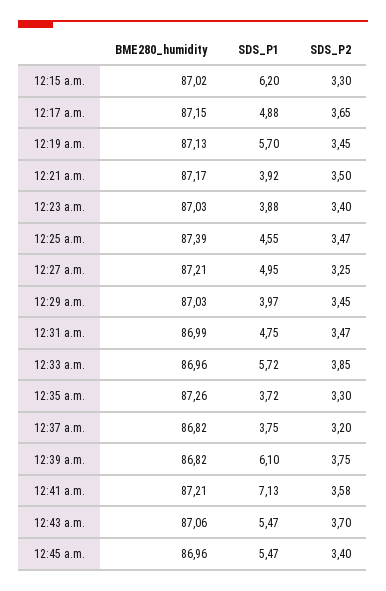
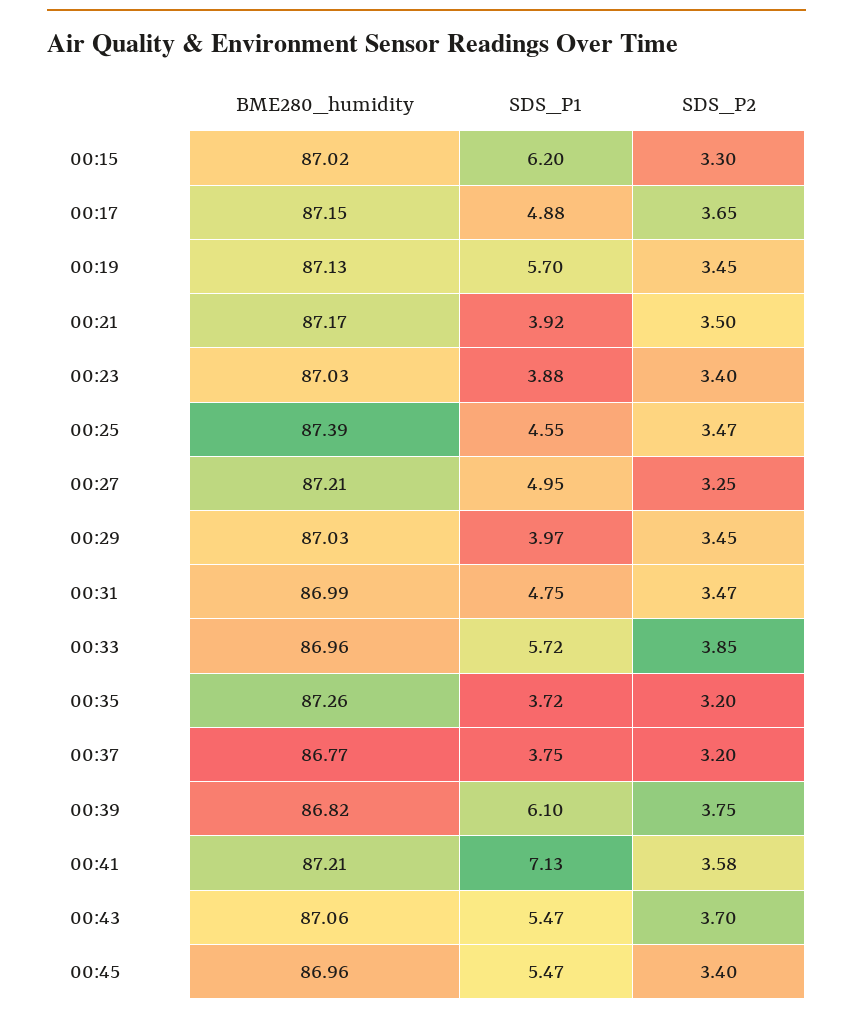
  {
    "BME280_humidity": {
      "12:15 a.m.": 87.02,
      "12:17 a.m.": 87.15,
      "12:19 a.m.": 87.13,
      "12:21 a.m.": 87.17,
      "12:23 a.m.": 87.03,
      "12:25 a.m.": 87.39,
      "12:27 a.m.": 87.21,
      "12:29 a.m.": 87.03,
      "12:31 a.m.": 86.99,
      "12:33 a.m.": 86.96,
      "12:35 a.m.": 87.26,
-     "12:37 a.m.": 86.82,
+     "12:37 a.m.": 86.77,
      "12:39 a.m.": 86.82,
      "12:41 a.m.": 87.21,
      "12:43 a.m.": 87.06,
      "12:45 a.m.": 86.96
    },
    "SDS_P1": {
      "12:15 a.m.": 6.2,
      "12:17 a.m.": 4.88,
      "12:19 a.m.": 5.7,
      "12:21 a.m.": 3.92,
      "12:23 a.m.": 3.88,
      "12:25 a.m.": 4.55,
      "12:27 a.m.": 4.95,
      "12:29 a.m.": 3.97,
      "12:31 a.m.": 4.75,
      "12:33 a.m.": 5.72,
      "12:35 a.m.": 3.72,
      "12:37 a.m.": 3.75,
      "12:39 a.m.": 6.1,
      "12:41 a.m.": 7.13,
      "12:43 a.m.": 5.47,
      "12:45 a.m.": 5.47
    },
    "SDS_P2": {
      "12:15 a.m.": 3.3,
      "12:17 a.m.": 3.65,
      "12:19 a.m.": 3.45,
      "12:21 a.m.": 3.5,
      "12:23 a.m.": 3.4,
      "12:25 a.m.": 3.47,
      "12:27 a.m.": 3.25,
      "12:29 a.m.": 3.45,
      "12:31 a.m.": 3.47,
      "12:33 a.m.": 3.85,
-     "12:35 a.m.": 3.3,
+     "12:35 a.m.": 3.2,
      "12:37 a.m.": 3.2,
      "12:39 a.m.": 3.75,
      "12:41 a.m.": 3.58,
      "12:43 a.m.": 3.7,
      "12:45 a.m.": 3.4
    }
  }

